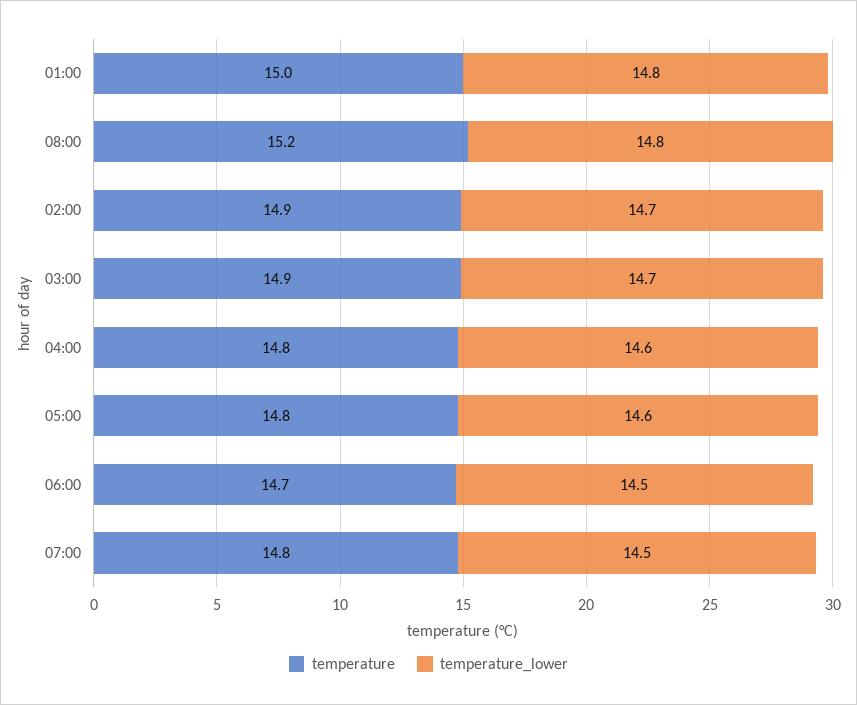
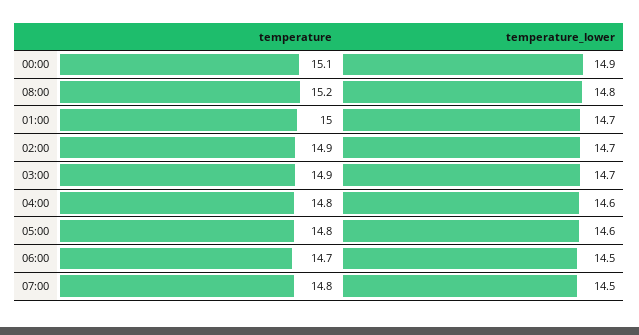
  {
    "temperature": {
      "01:00": 15,
      "08:00": 15.2,
      "02:00": 14.9,
      "03:00": 14.9,
      "04:00": 14.8,
      "05:00": 14.8,
      "06:00": 14.7,
-     "07:00": 14.8
+     "07:00": 14.8,
+     "00:00": 15.1
    },
    "temperature_lower": {
-     "01:00": 14.8,
+     "01:00": 14.7,
      "08:00": 14.8,
      "02:00": 14.7,
      "03:00": 14.7,
      "04:00": 14.6,
      "05:00": 14.6,
      "06:00": 14.5,
-     "07:00": 14.5
+     "07:00": 14.5,
+     "00:00": 14.9
    }
  }

